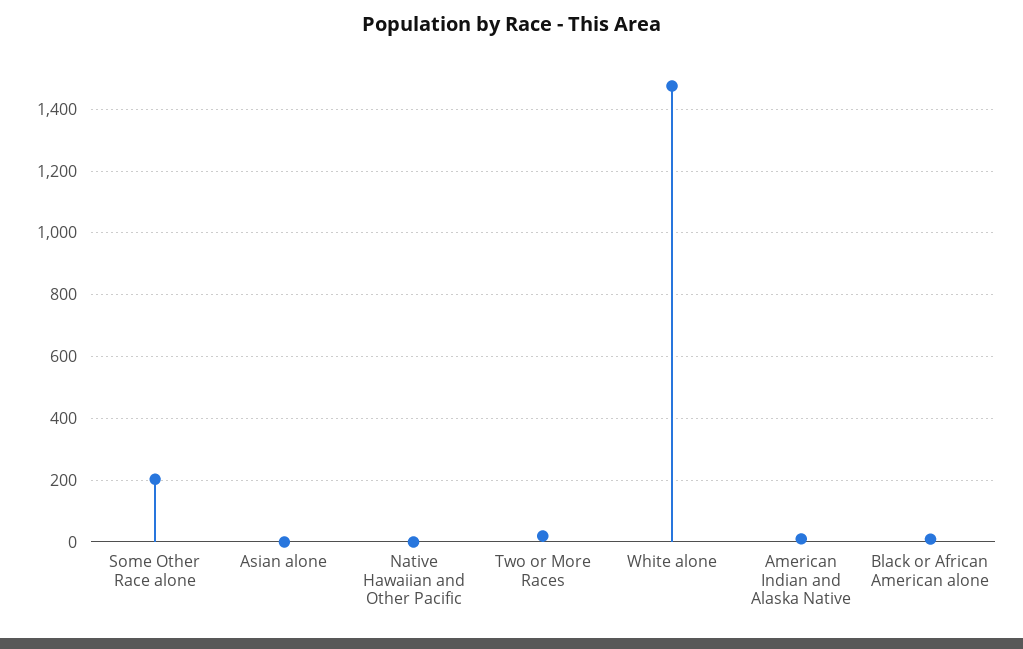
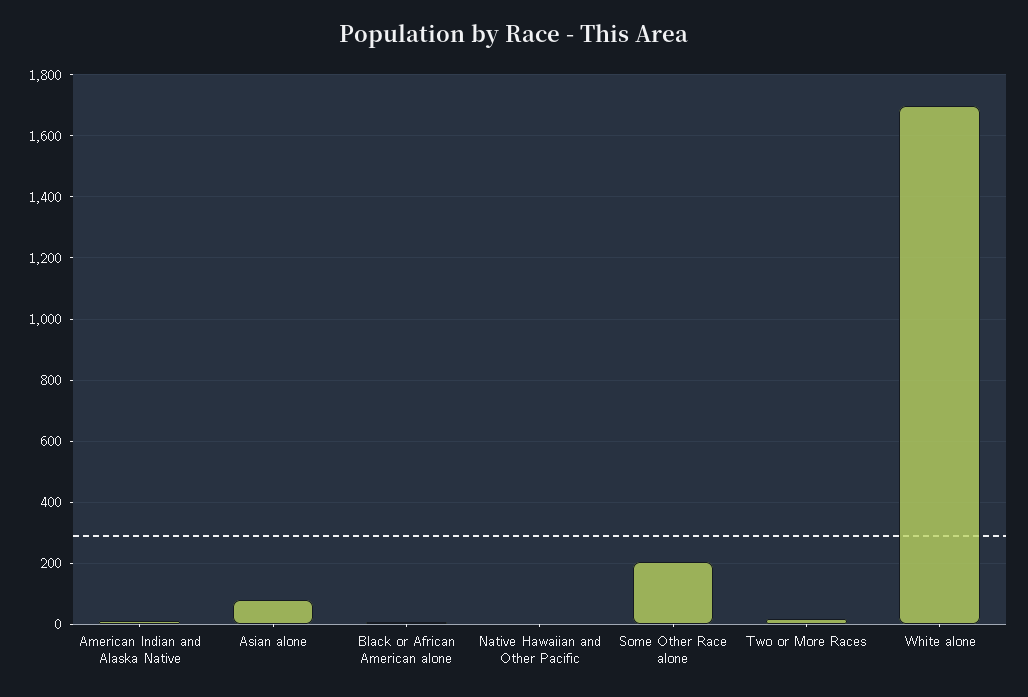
  {
    "Some Other Race alone": 200,
-   "Asian alone": 0,
+   "Asian alone": 80,
    "Native Hawaiian and Other Pacific": 0,
    "Two or More Races": 20,
-   "White alone": 1480,
+   "White alone": 1700,
    "American Indian and Alaska Native": 20,
    "Black or African American alone": 0
  }

